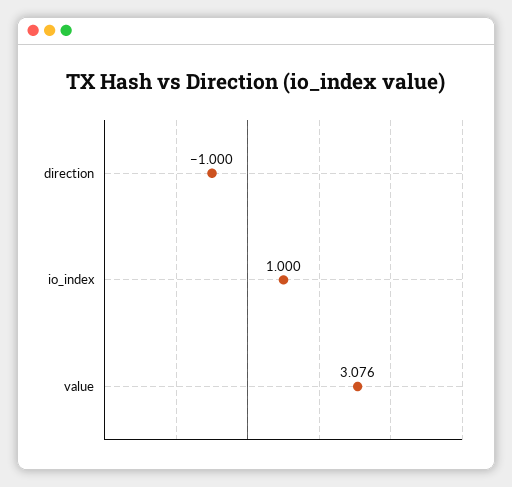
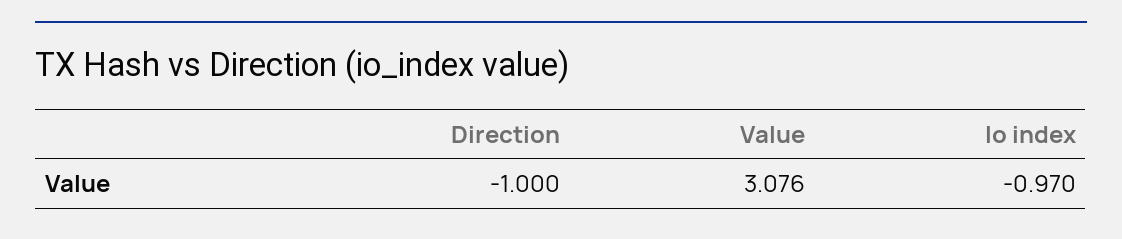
  {
    "direction": -1,
-   "io_index": 1,
+   "io_index": -0.97,
    "value": 3.076
  }

